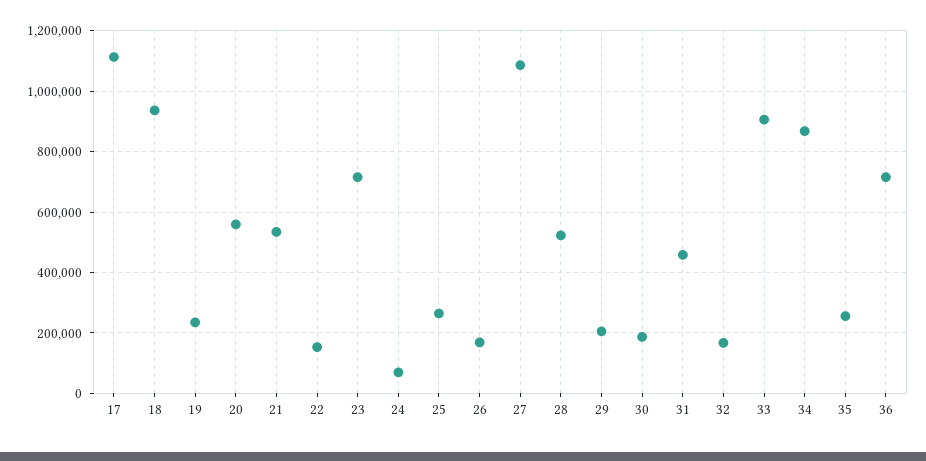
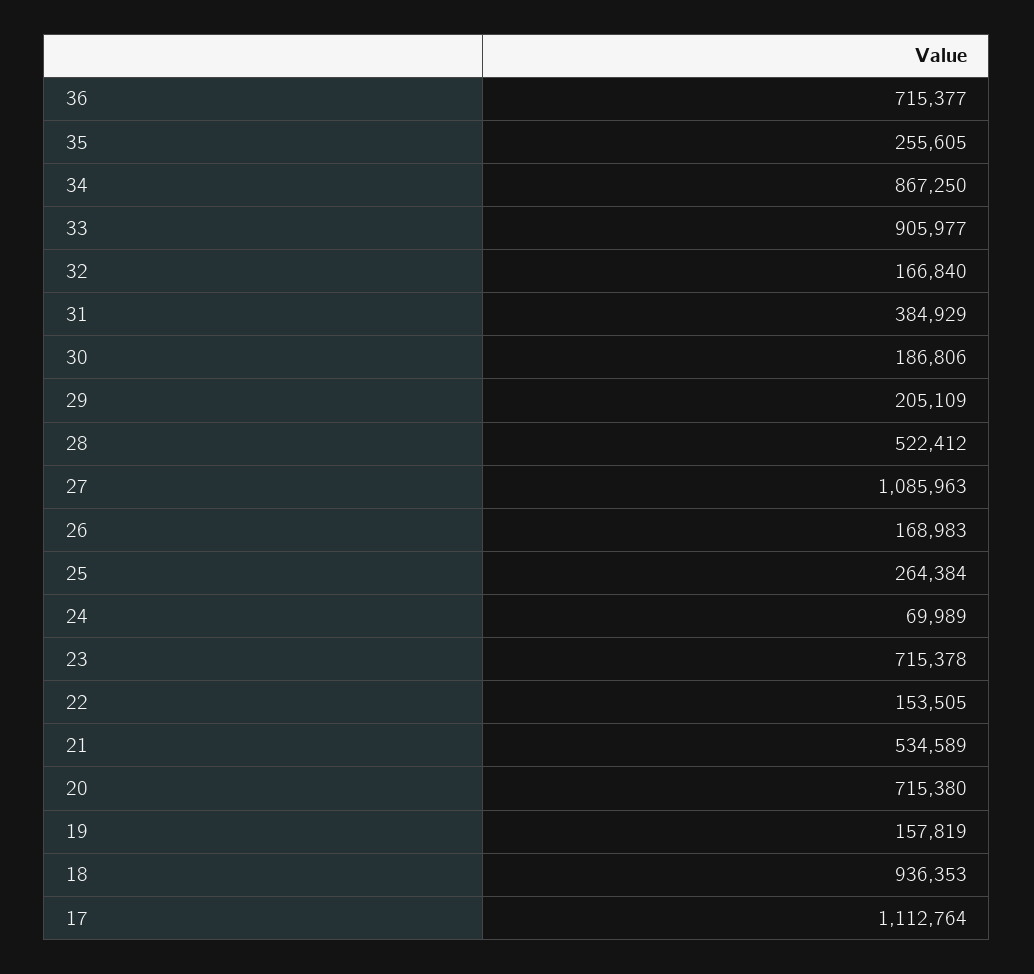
  {
    "17": 1112764,
    "18": 936353,
-   "19": 240000,
+   "19": 157819,
-   "20": 560000,
+   "20": 715380,
    "21": 534589,
    "22": 153505,
    "23": 715378,
    "24": 69989,
    "25": 264384,
    "26": 168983,
    "27": 1085963,
    "28": 522412,
    "29": 205109,
    "30": 186806,
-   "31": 460000,
+   "31": 384929,
    "32": 166840,
    "33": 905977,
    "34": 867250,
    "35": 255605,
    "36": 715377
  }

